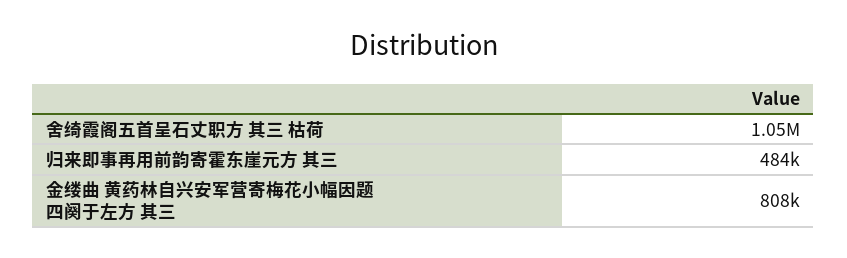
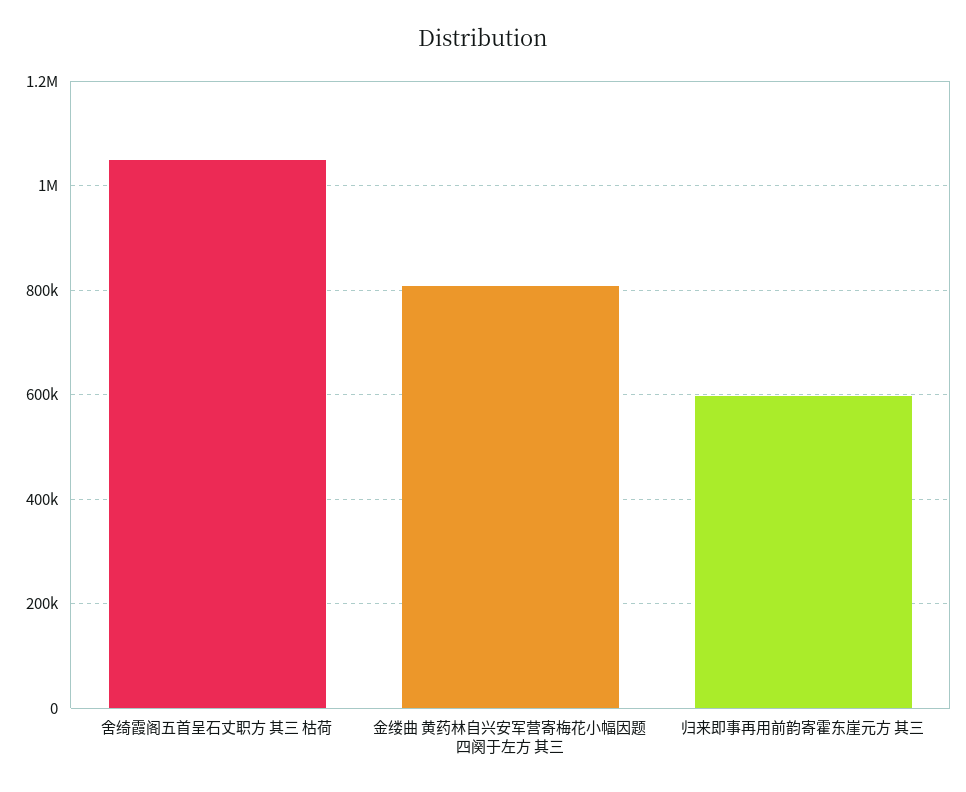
  {
    "舍绮霞阁五首呈石丈职方 其三 枯荷": 1050000,
-   "归来即事再用前韵寄霍东崖元方 其三": 484000,
+   "归来即事再用前韵寄霍东崖元方 其三": 600000,
    "金缕曲 黄药林自兴安军营寄梅花小幅因题四阕于左方 其三": 808000
  }

